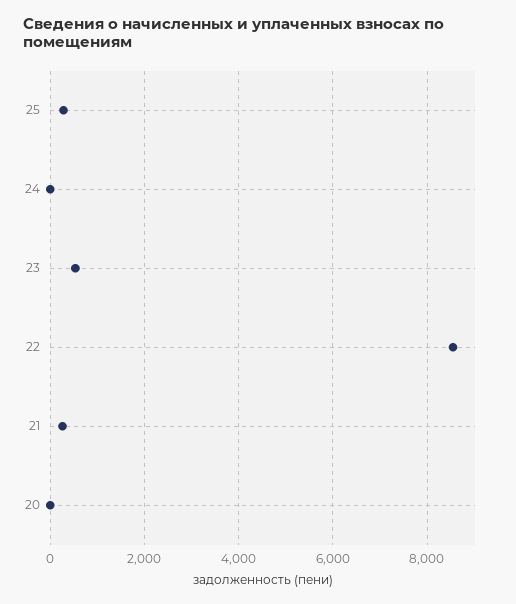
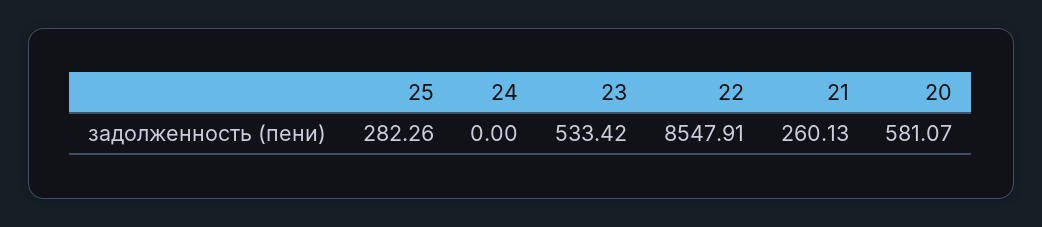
  {
    "25": 282.26,
    "24": 0,
    "23": 533.42,
    "22": 8547.91,
    "21": 260.13,
-   "20": 0
+   "20": 581.07
  }

